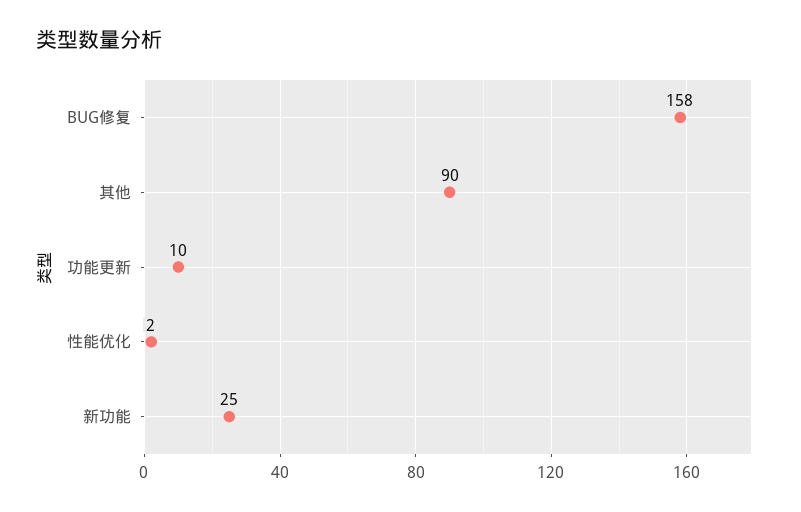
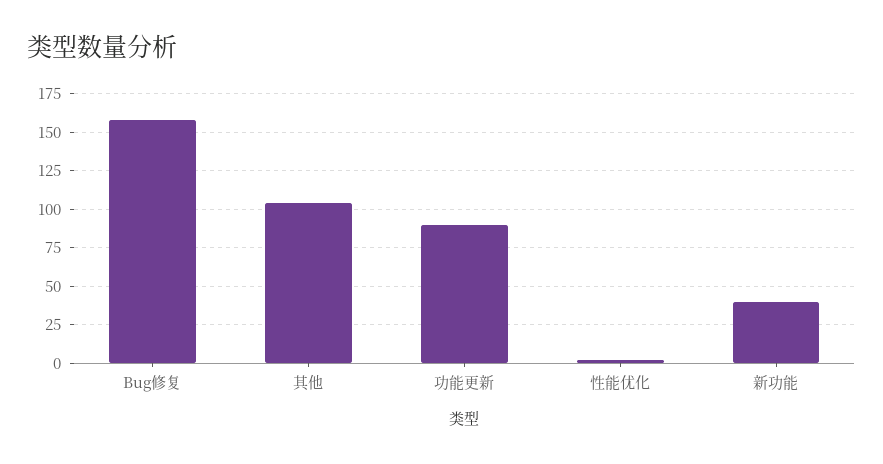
  {
    "BUG修复": 158,
-   "其他": 90,
+   "其他": 105,
-   "功能更新": 10,
+   "功能更新": 90,
    "性能优化": 2,
-   "新功能": 25
+   "新功能": 40
  }

